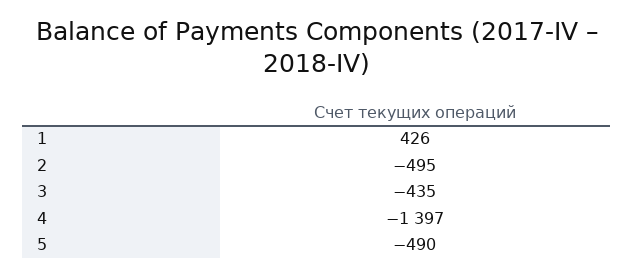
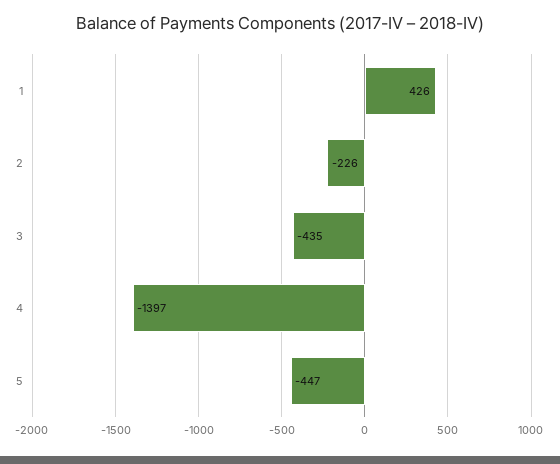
  {
    "1": 426,
-   "2": -495,
+   "2": -226,
    "3": -435,
    "4": -1397,
-   "5": -490
+   "5": -447
  }

